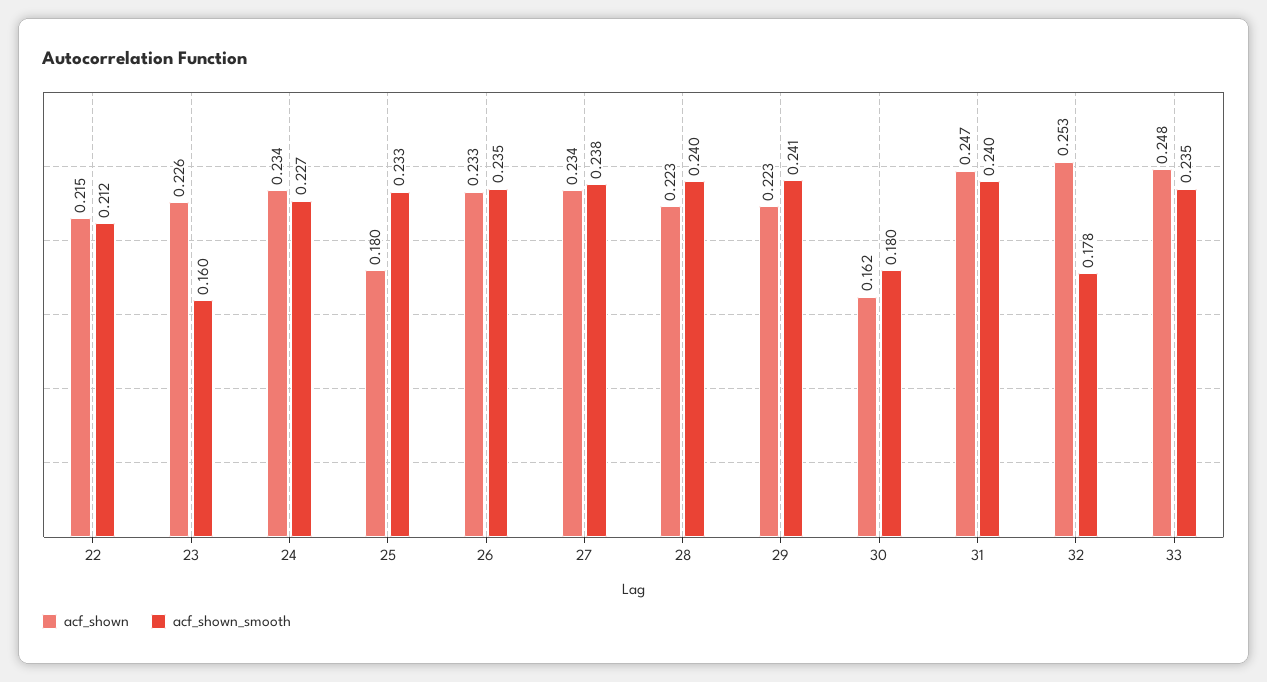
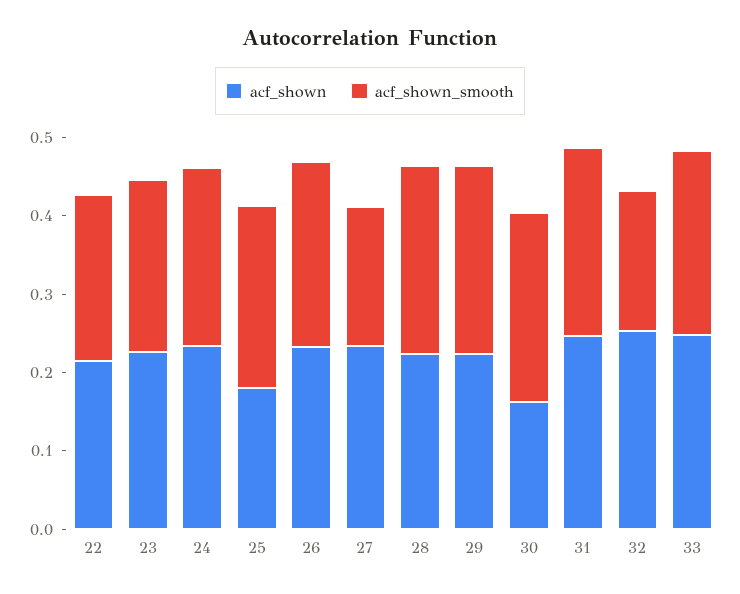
  {
    "acf_shown": {
      "22": 0.215,
      "23": 0.226,
      "24": 0.234,
      "25": 0.18,
      "26": 0.233,
      "27": 0.234,
      "28": 0.223,
      "29": 0.223,
      "30": 0.162,
      "31": 0.247,
      "32": 0.253,
      "33": 0.248
    },
    "acf_shown_smooth": {
      "22": 0.212,
-     "23": 0.16,
+     "23": 0.22,
      "24": 0.227,
      "25": 0.233,
      "26": 0.235,
-     "27": 0.238,
+     "27": 0.18,
      "28": 0.24,
      "29": 0.241,
-     "30": 0.18,
+     "30": 0.24,
      "31": 0.24,
      "32": 0.178,
      "33": 0.235
    }
  }

